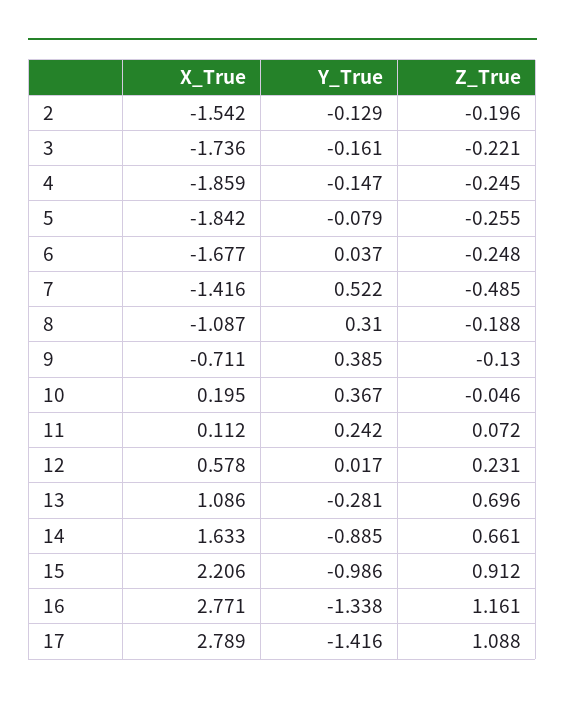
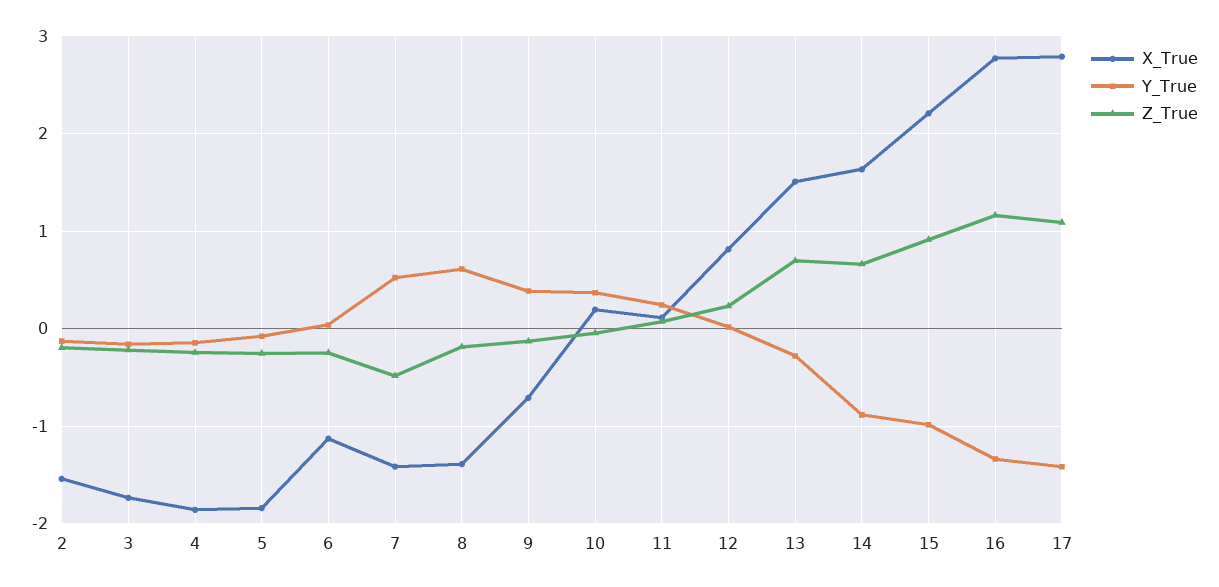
  {
    "X_True": {
      "2": -1.542,
      "3": -1.736,
      "4": -1.859,
      "5": -1.842,
-     "6": -1.677,
+     "6": -1.1,
      "7": -1.416,
-     "8": -1.087,
+     "8": -1.4,
      "9": -0.711,
      "10": 0.195,
      "11": 0.112,
-     "12": 0.578,
+     "12": 0.8,
-     "13": 1.086,
+     "13": 1.5,
      "14": 1.633,
      "15": 2.206,
      "16": 2.771,
      "17": 2.789
    },
    "Y_True": {
      "2": -0.129,
      "3": -0.161,
      "4": -0.147,
      "5": -0.079,
      "6": 0.037,
      "7": 0.522,
-     "8": 0.31,
+     "8": 0.6,
      "9": 0.385,
      "10": 0.367,
      "11": 0.242,
      "12": 0.017,
      "13": -0.281,
      "14": -0.885,
      "15": -0.986,
      "16": -1.338,
      "17": -1.416
    },
    "Z_True": {
      "2": -0.196,
      "3": -0.221,
      "4": -0.245,
      "5": -0.255,
      "6": -0.248,
      "7": -0.485,
      "8": -0.188,
      "9": -0.13,
      "10": -0.046,
      "11": 0.072,
      "12": 0.231,
      "13": 0.696,
      "14": 0.661,
      "15": 0.912,
      "16": 1.161,
      "17": 1.088
    }
  }

